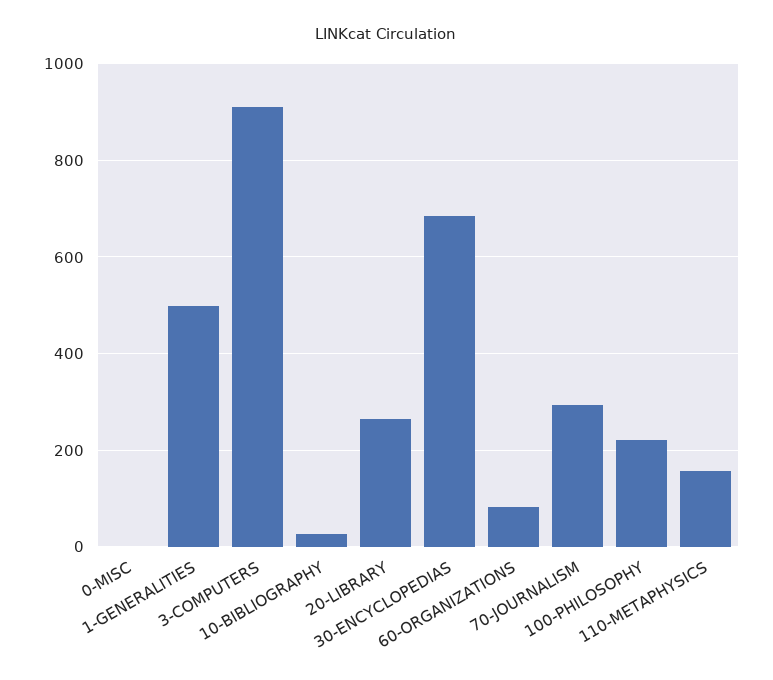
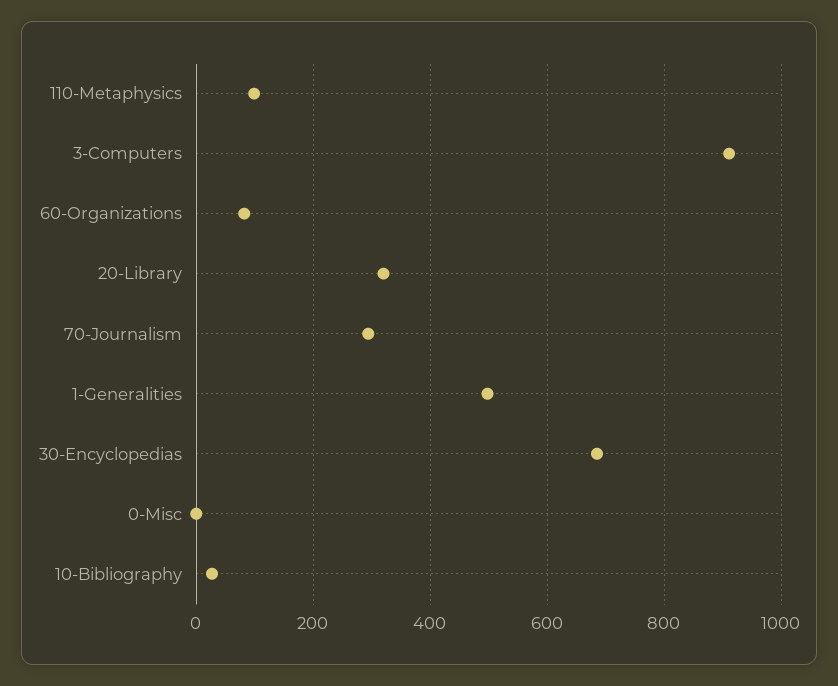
  {
    "0-MISC": 0,
    "1-GENERALITIES": 500,
    "3-COMPUTERS": 920,
    "10-BIBLIOGRAPHY": 20,
-   "20-LIBRARY": 260,
+   "20-LIBRARY": 320,
    "30-ENCYCLOPEDIAS": 680,
    "60-ORGANIZATIONS": 80,
    "70-JOURNALISM": 300,
-   "100-PHILOSOPHY": 220,
-   "110-METAPHYSICS": 160
+   "110-METAPHYSICS": 100
  }

